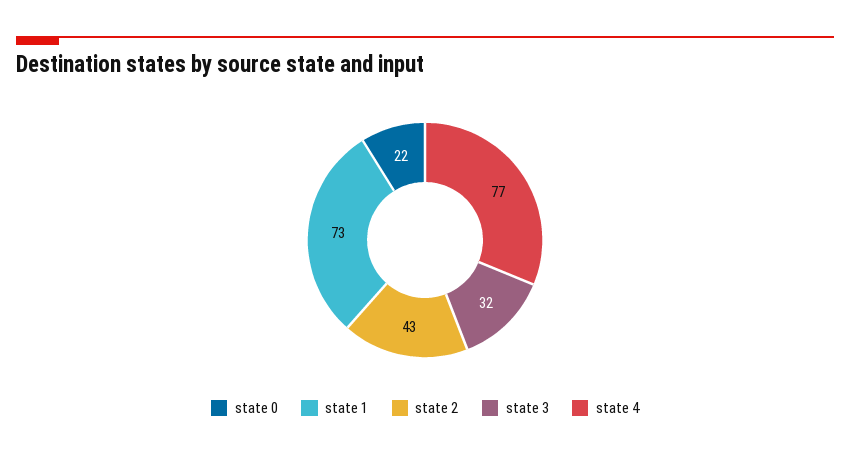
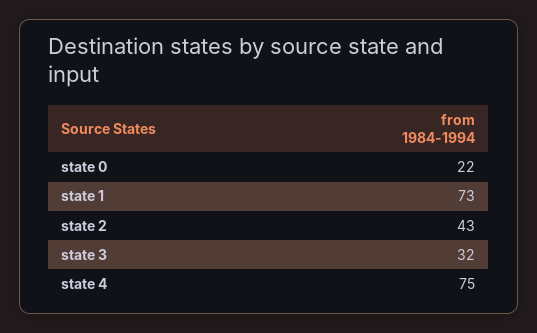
  {
    "state 0": 22,
    "state 1": 73,
    "state 2": 43,
    "state 3": 32,
-   "state 4": 77
+   "state 4": 75
  }

